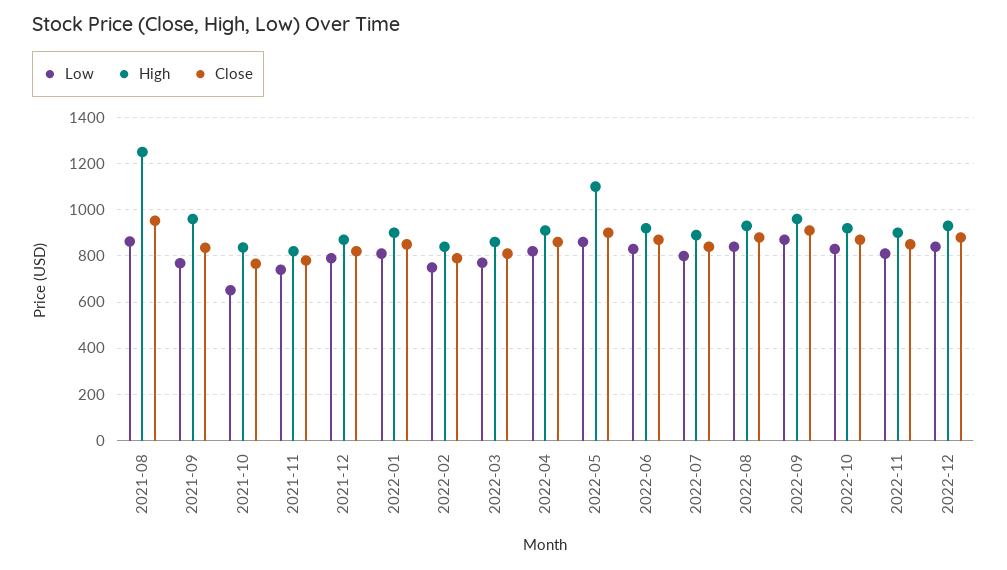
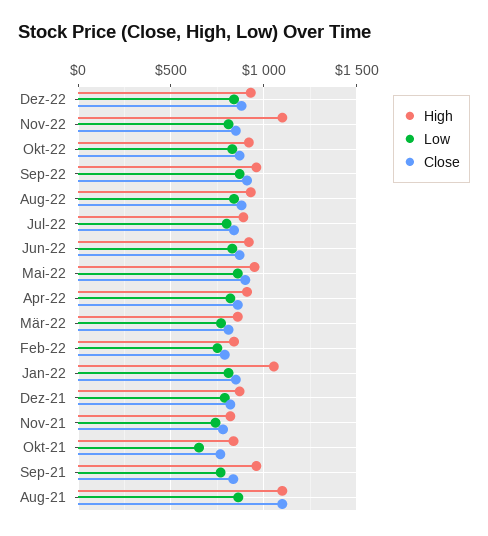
  {
    "Low": {
      "2021-08": 850,
      "2021-09": 750,
      "2021-10": 650,
      "2021-11": 750,
      "2021-12": 800,
      "2022-01": 800,
      "2022-02": 750,
      "2022-03": 750,
      "2022-04": 800,
      "2022-05": 850,
      "2022-06": 850,
      "2022-07": 800,
      "2022-08": 850,
      "2022-09": 850,
      "2022-10": 850,
      "2022-11": 800,
      "2022-12": 850
    },
    "High": {
-     "2021-08": 1250,
+     "2021-08": 1100,
      "2021-09": 950,
      "2021-10": 850,
      "2021-11": 800,
      "2021-12": 850,
-     "2022-01": 900,
+     "2022-01": 1050,
      "2022-02": 850,
      "2022-03": 850,
      "2022-04": 900,
-     "2022-05": 1100,
+     "2022-05": 950,
      "2022-06": 900,
      "2022-07": 900,
      "2022-08": 950,
      "2022-09": 950,
      "2022-10": 900,
-     "2022-11": 900,
+     "2022-11": 1100,
      "2022-12": 950
    },
    "Close": {
-     "2021-08": 950,
+     "2021-08": 1100,
      "2021-09": 850,
      "2021-10": 750,
      "2021-11": 800,
      "2021-12": 800,
      "2022-01": 850,
      "2022-02": 800,
      "2022-03": 800,
      "2022-04": 850,
      "2022-05": 900,
      "2022-06": 850,
      "2022-07": 850,
      "2022-08": 900,
      "2022-09": 900,
      "2022-10": 850,
      "2022-11": 850,
      "2022-12": 900
    }
  }

